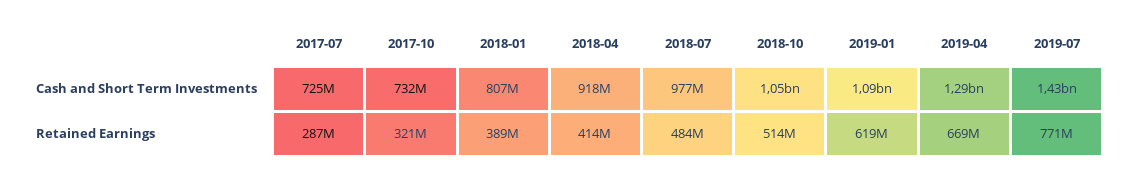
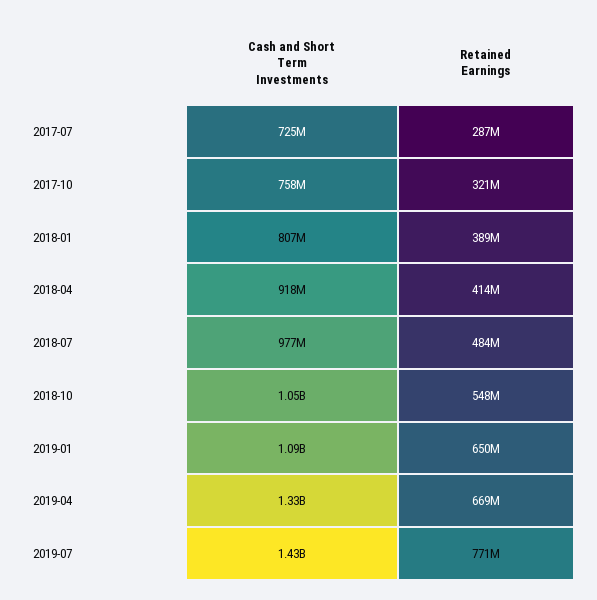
  {
    "2017-07": {
      "Cash and Short Term Investments": 725000000,
      "Retained Earnings": 287000000
    },
    "2017-10": {
-     "Cash and Short Term Investments": 732000000,
+     "Cash and Short Term Investments": 758000000,
      "Retained Earnings": 321000000
    },
    "2018-01": {
      "Cash and Short Term Investments": 807000000,
      "Retained Earnings": 389000000
    },
    "2018-04": {
      "Cash and Short Term Investments": 918000000,
      "Retained Earnings": 414000000
    },
    "2018-07": {
      "Cash and Short Term Investments": 977000000,
      "Retained Earnings": 484000000
    },
    "2018-10": {
      "Cash and Short Term Investments": 1050000000,
-     "Retained Earnings": 514000000
+     "Retained Earnings": 548000000
    },
    "2019-01": {
      "Cash and Short Term Investments": 1090000000,
-     "Retained Earnings": 619000000
+     "Retained Earnings": 650000000
    },
    "2019-04": {
-     "Cash and Short Term Investments": 1290000000,
+     "Cash and Short Term Investments": 1330000000,
      "Retained Earnings": 669000000
    },
    "2019-07": {
      "Cash and Short Term Investments": 1430000000,
      "Retained Earnings": 771000000
    }
  }

